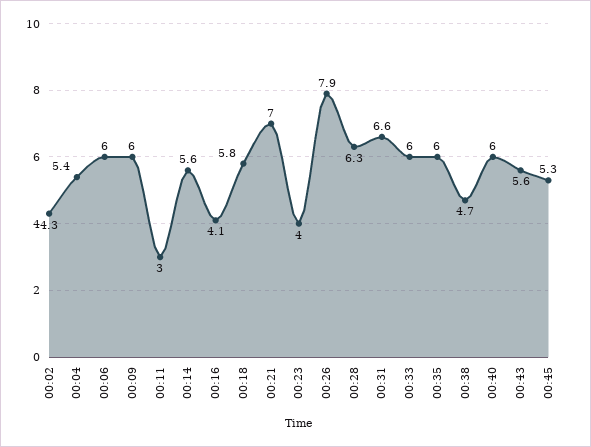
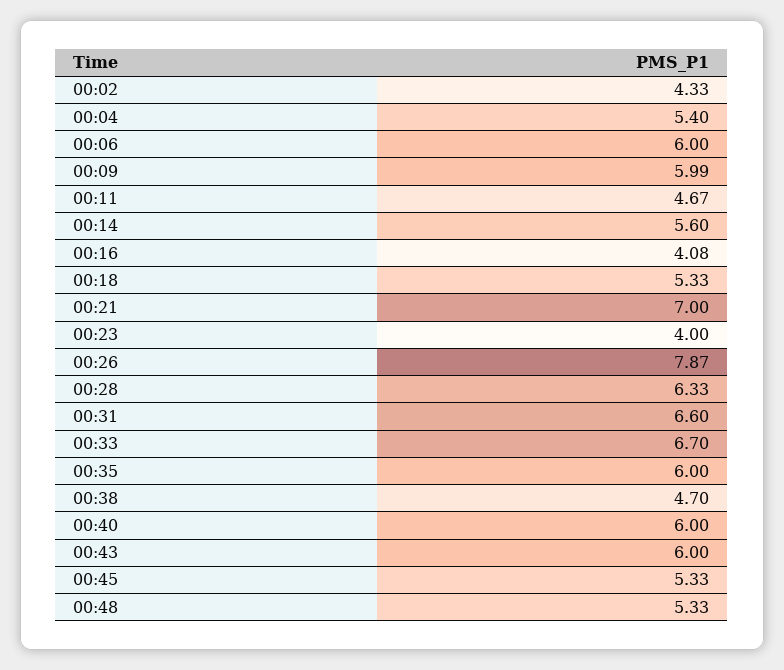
  {
    "00:02": 4.33,
    "00:04": 5.4,
    "00:06": 6,
    "00:09": 5.99,
-   "00:11": 3,
+   "00:11": 4.67,
    "00:14": 5.6,
    "00:16": 4.08,
-   "00:18": 5.8,
+   "00:18": 5.33,
    "00:21": 7,
    "00:23": 4,
    "00:26": 7.87,
    "00:28": 6.33,
    "00:31": 6.6,
-   "00:33": 6,
+   "00:33": 6.7,
    "00:35": 6,
    "00:38": 4.7,
    "00:40": 6,
-   "00:43": 5.6,
+   "00:43": 6,
-   "00:45": 5.33
+   "00:45": 5.33,
+   "00:48": 5.33
  }

